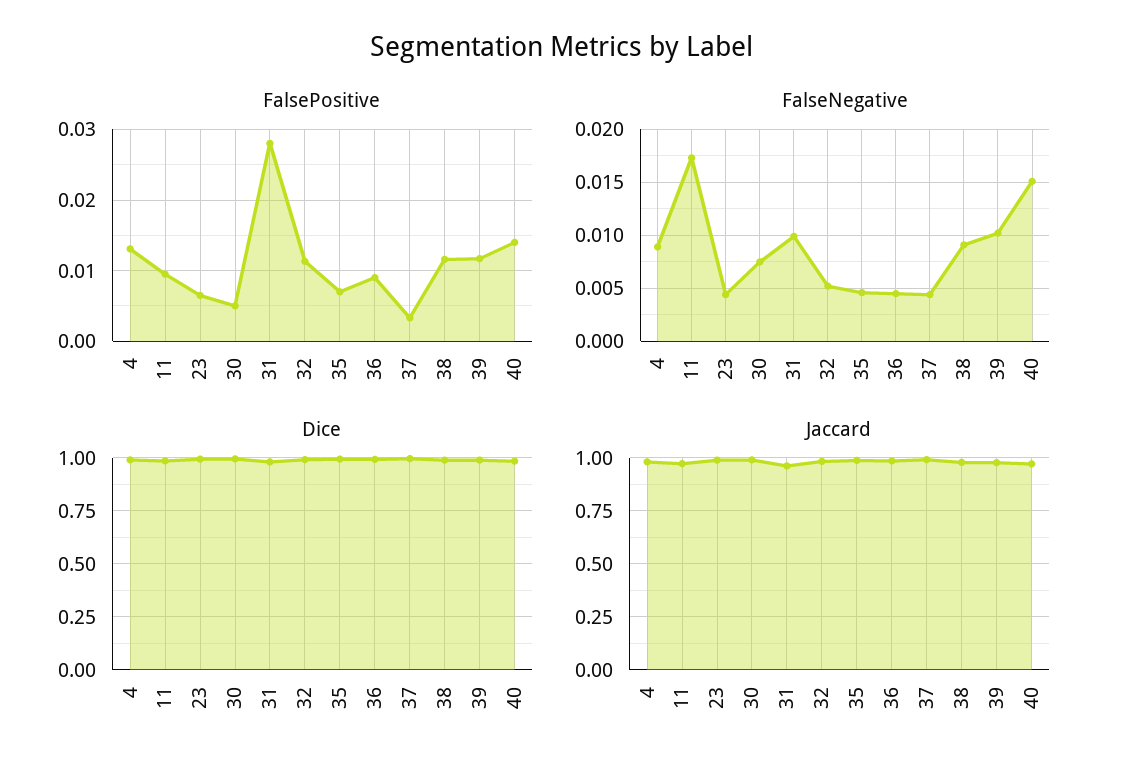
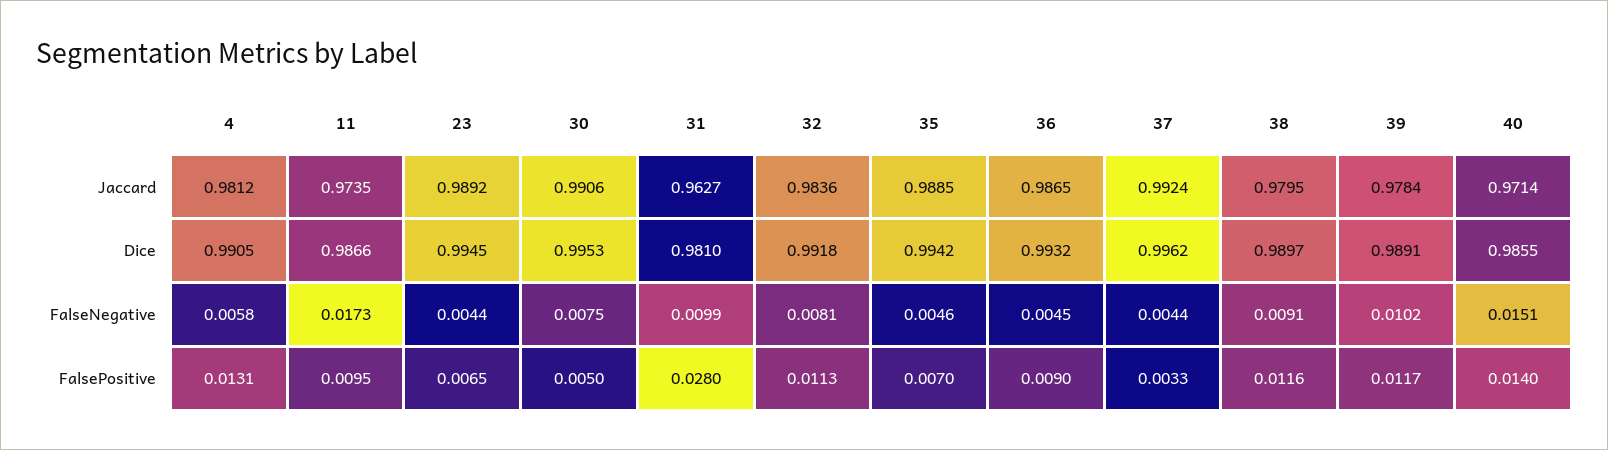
  {
    "FalsePositive": {
      "4": 0.0131,
      "11": 0.0095,
      "23": 0.0065,
      "30": 0.005,
      "31": 0.028,
      "32": 0.0113,
      "35": 0.007,
      "36": 0.009,
      "37": 0.0033,
      "38": 0.0116,
      "39": 0.0117,
      "40": 0.014
    },
    "FalseNegative": {
-     "4": 0.009,
+     "4": 0.0058,
      "11": 0.0173,
      "23": 0.0044,
      "30": 0.0075,
      "31": 0.0099,
-     "32": 0.005,
+     "32": 0.0081,
      "35": 0.0046,
      "36": 0.0045,
      "37": 0.0044,
      "38": 0.0091,
      "39": 0.0102,
      "40": 0.0151
    },
    "Dice": {
      "4": 0.9905,
      "11": 0.9866,
      "23": 0.9945,
      "30": 0.9953,
      "31": 0.981,
      "32": 0.9918,
      "35": 0.9942,
      "36": 0.9932,
      "37": 0.9962,
      "38": 0.9897,
      "39": 0.9891,
      "40": 0.9855
    },
    "Jaccard": {
      "4": 0.9812,
      "11": 0.9735,
      "23": 0.9892,
      "30": 0.9906,
      "31": 0.9627,
      "32": 0.9836,
      "35": 0.9885,
      "36": 0.9865,
      "37": 0.9924,
      "38": 0.9795,
      "39": 0.9784,
      "40": 0.9714
    }
  }

